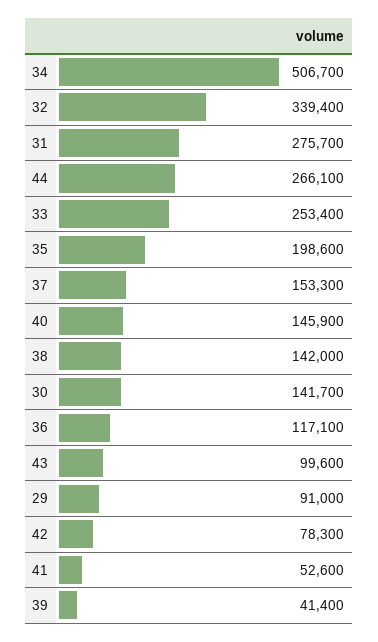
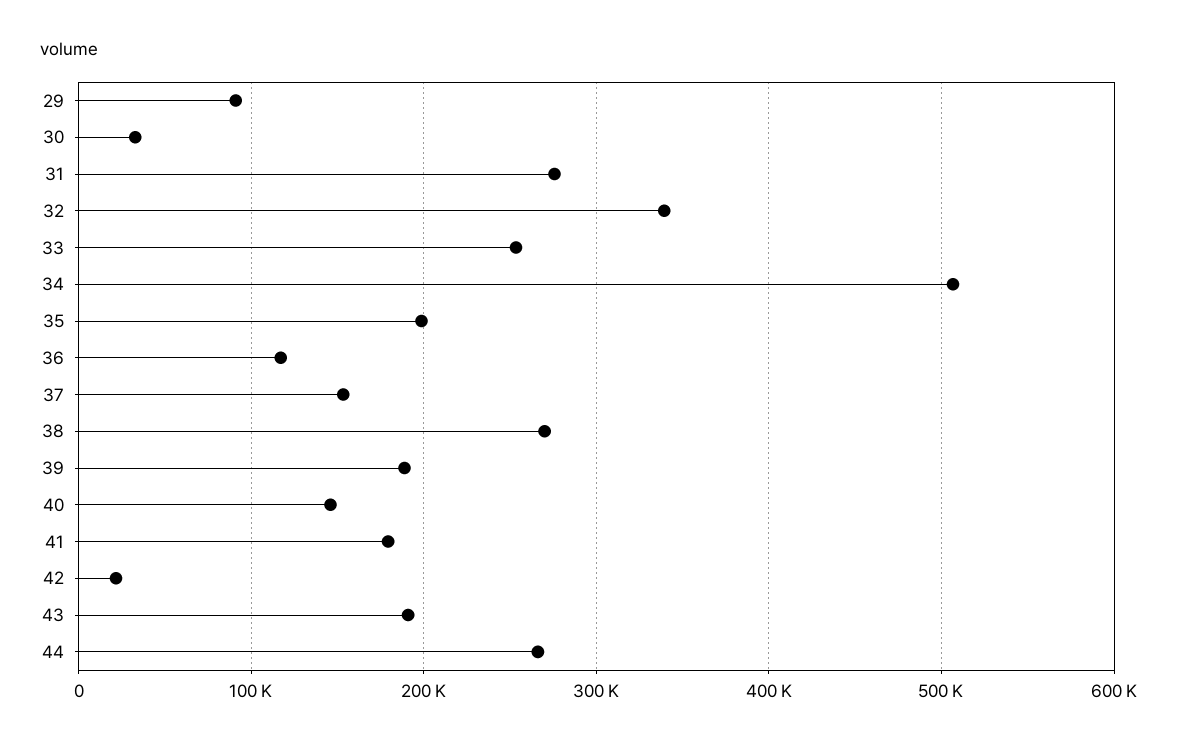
  {
    "34": 506700,
    "32": 339400,
    "31": 275700,
    "44": 266100,
    "33": 253400,
    "35": 198600,
    "37": 153300,
    "40": 145900,
-   "38": 142000,
+   "38": 270000,
-   "30": 141700,
+   "30": 30000,
    "36": 117100,
-   "43": 99600,
+   "43": 190000,
    "29": 91000,
-   "42": 78300,
+   "42": 20000,
-   "41": 52600,
+   "41": 180000,
-   "39": 41400
+   "39": 190000
  }

